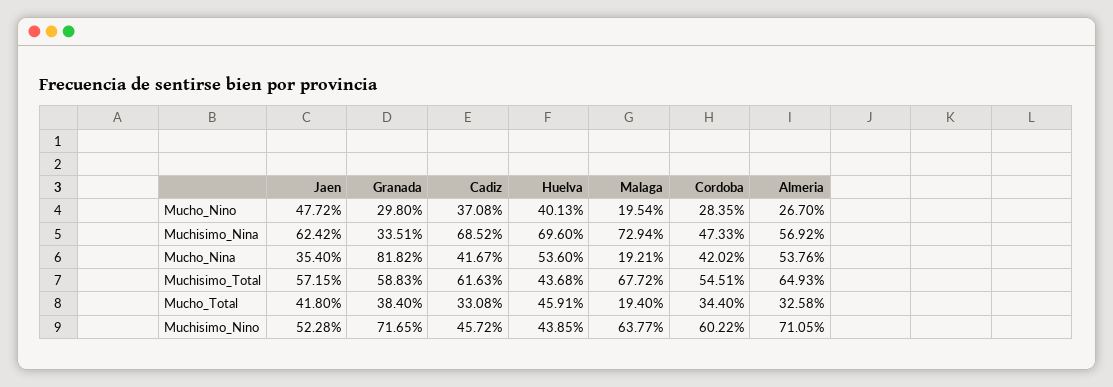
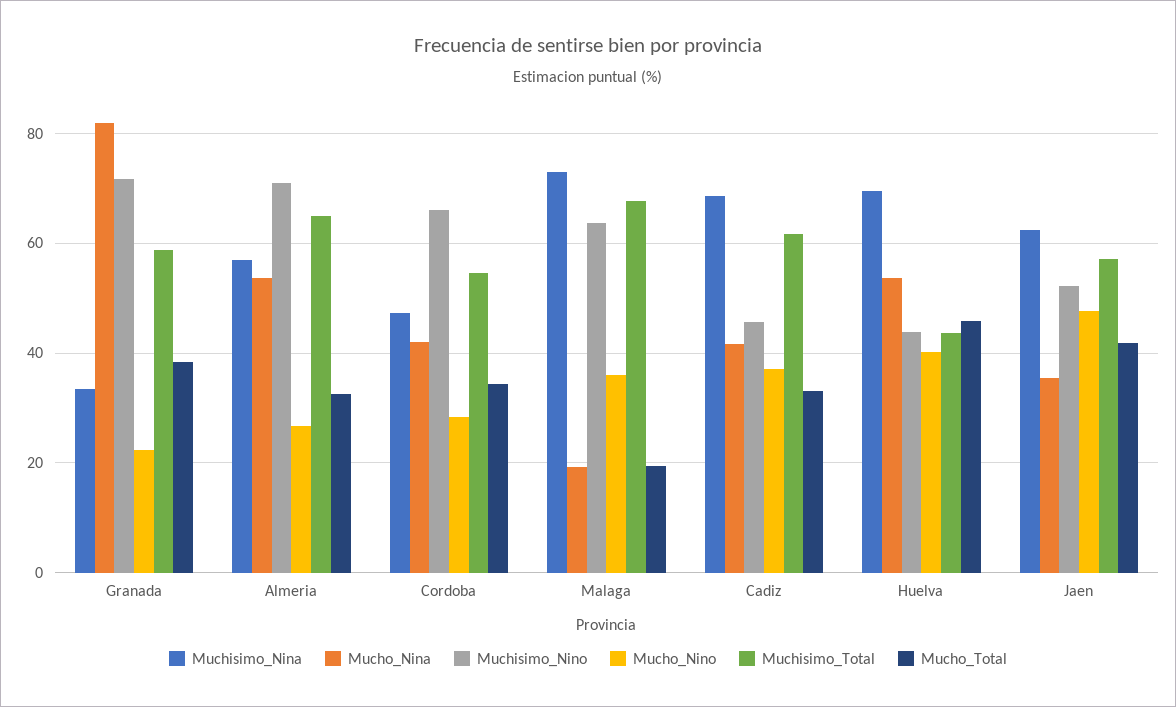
  {
    "Mucho_Nino": {
      "Jaen": 47.72,
-     "Granada": 29.8,
+     "Granada": 22,
      "Cadiz": 37.08,
      "Huelva": 40.13,
-     "Malaga": 19.54,
+     "Malaga": 36,
      "Cordoba": 28.35,
      "Almeria": 26.7
    },
    "Muchisimo_Nina": {
      "Jaen": 62.42,
      "Granada": 33.51,
      "Cadiz": 68.52,
      "Huelva": 69.6,
      "Malaga": 72.94,
      "Cordoba": 47.33,
      "Almeria": 56.92
    },
    "Mucho_Nina": {
      "Jaen": 35.4,
      "Granada": 81.82,
      "Cadiz": 41.67,
      "Huelva": 53.6,
      "Malaga": 19.21,
      "Cordoba": 42.02,
      "Almeria": 53.76
    },
    "Muchisimo_Total": {
      "Jaen": 57.15,
      "Granada": 58.83,
      "Cadiz": 61.63,
      "Huelva": 43.68,
      "Malaga": 67.72,
      "Cordoba": 54.51,
      "Almeria": 64.93
    },
    "Mucho_Total": {
      "Jaen": 41.8,
      "Granada": 38.4,
      "Cadiz": 33.08,
      "Huelva": 45.91,
      "Malaga": 19.4,
      "Cordoba": 34.4,
      "Almeria": 32.58
    },
    "Muchisimo_Nino": {
      "Jaen": 52.28,
      "Granada": 71.65,
      "Cadiz": 45.72,
      "Huelva": 43.85,
      "Malaga": 63.77,
-     "Cordoba": 60.22,
+     "Cordoba": 66,
      "Almeria": 71.05
    }
  }

